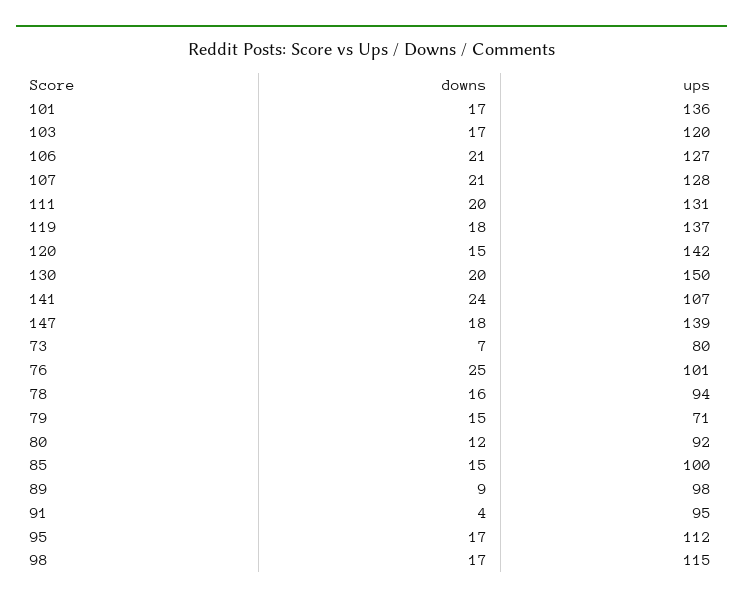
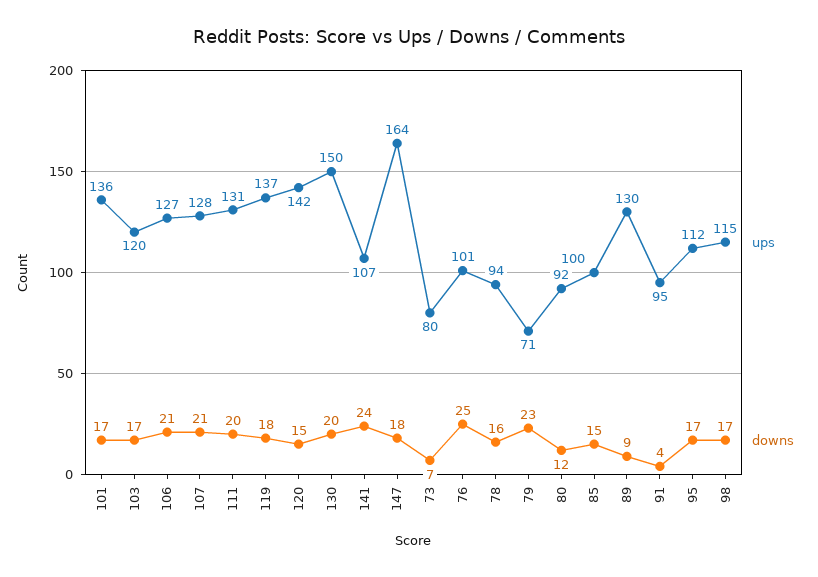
  {
    "downs": {
      "101": 17,
      "103": 17,
      "106": 21,
      "107": 21,
      "111": 20,
      "119": 18,
      "120": 15,
      "130": 20,
      "141": 24,
      "147": 18,
      "73": 7,
      "76": 25,
      "78": 16,
-     "79": 15,
+     "79": 23,
      "80": 12,
      "85": 15,
      "89": 9,
      "91": 4,
      "95": 17,
      "98": 17
    },
    "ups": {
      "101": 136,
      "103": 120,
      "106": 127,
      "107": 128,
      "111": 131,
      "119": 137,
      "120": 142,
      "130": 150,
      "141": 107,
-     "147": 139,
+     "147": 164,
      "73": 80,
      "76": 101,
      "78": 94,
      "79": 71,
      "80": 92,
      "85": 100,
-     "89": 98,
+     "89": 130,
      "91": 95,
      "95": 112,
      "98": 115
    }
  }

